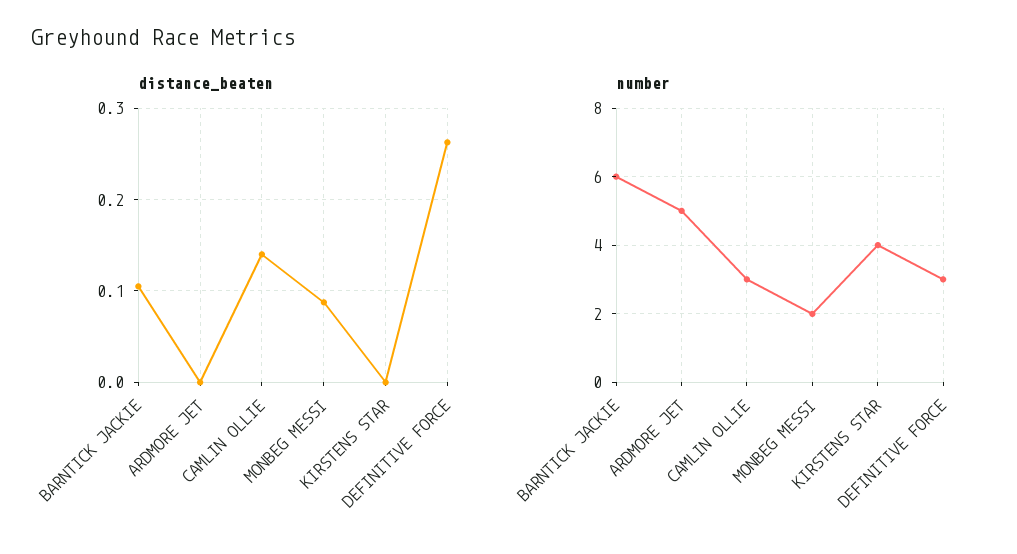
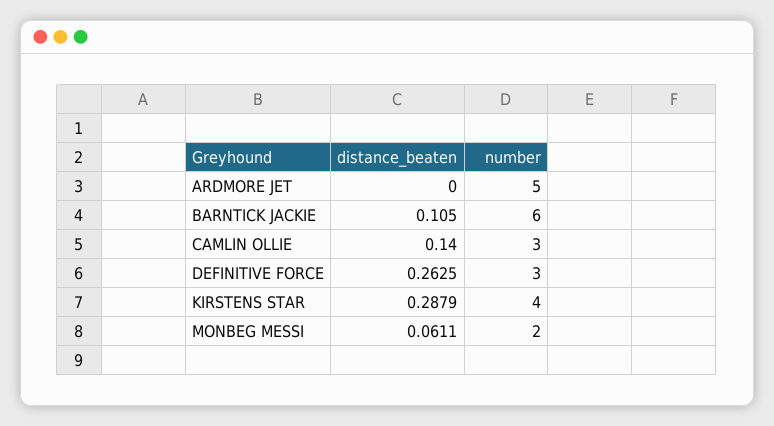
  {
    "distance_beaten": {
      "BARNTICK JACKIE": 0.105,
      "ARDMORE JET": 0,
      "CAMLIN OLLIE": 0.14,
-     "MONBEG MESSI": 0.09,
+     "MONBEG MESSI": 0.0611,
-     "KIRSTENS STAR": 0,
+     "KIRSTENS STAR": 0.2879,
      "DEFINITIVE FORCE": 0.2625
    },
    "number": {
      "BARNTICK JACKIE": 6,
      "ARDMORE JET": 5,
      "CAMLIN OLLIE": 3,
      "MONBEG MESSI": 2,
      "KIRSTENS STAR": 4,
      "DEFINITIVE FORCE": 3
    }
  }

